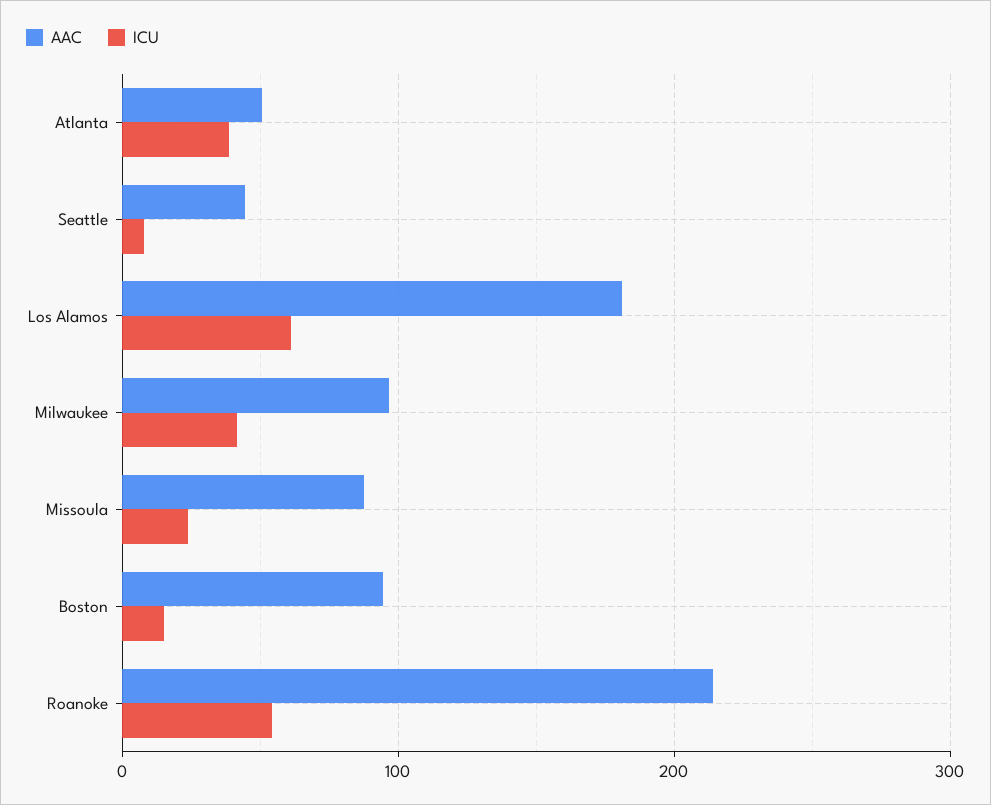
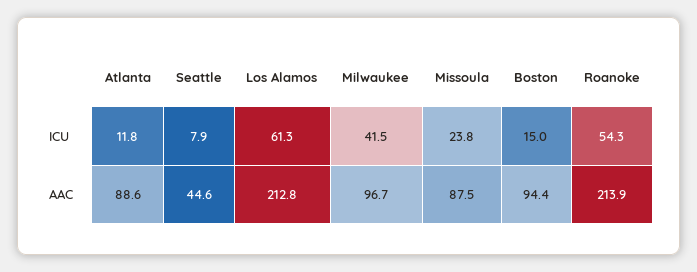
  {
    "AAC": {
-     "Atlanta": 50,
+     "Atlanta": 88.6,
      "Seattle": 44.6,
-     "Los Alamos": 180,
+     "Los Alamos": 212.8,
      "Milwaukee": 96.7,
      "Missoula": 87.5,
      "Boston": 94.4,
      "Roanoke": 213.9
    },
    "ICU": {
-     "Atlanta": 40,
+     "Atlanta": 11.8,
      "Seattle": 7.9,
      "Los Alamos": 61.3,
      "Milwaukee": 41.5,
      "Missoula": 23.8,
      "Boston": 15,
      "Roanoke": 54.3
    }
  }

